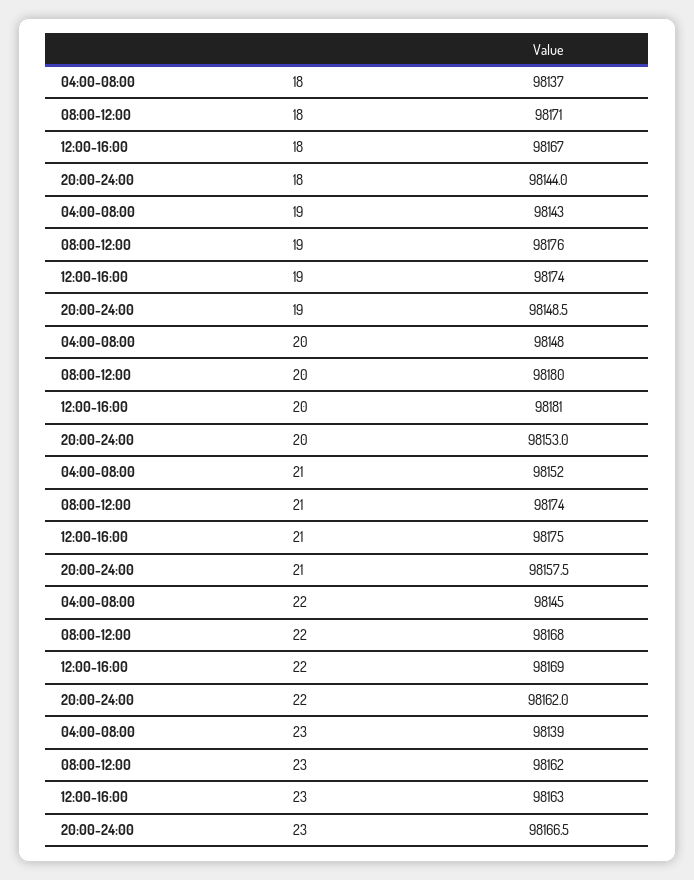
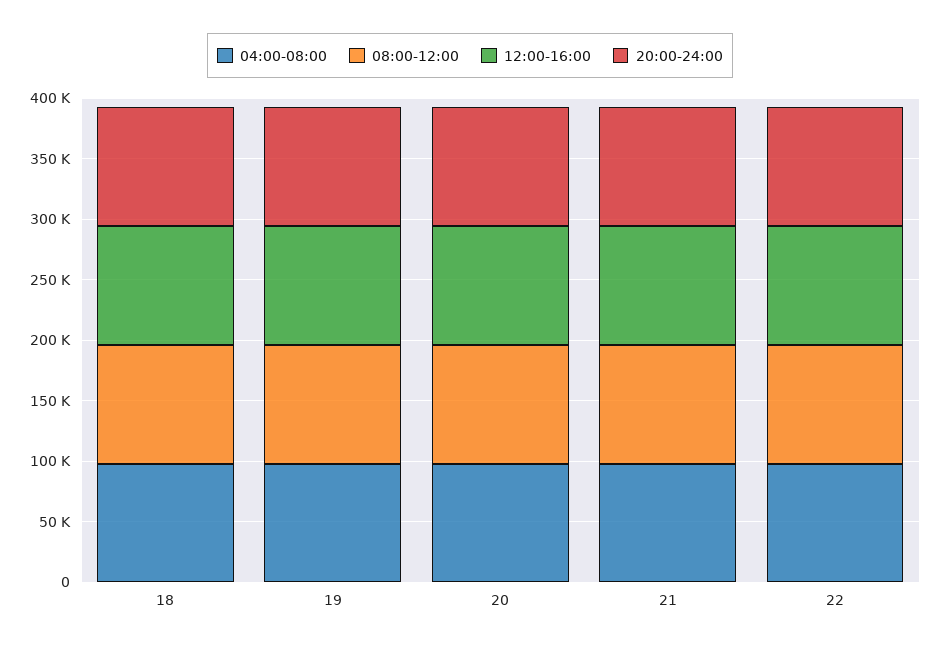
  {
    "04:00-08:00": {
      "18": 98137,
      "19": 98143,
      "20": 98148,
      "21": 98152,
-     "22": 98145,
+     "22": 98145
-     "23": 98139
    },
    "08:00-12:00": {
      "18": 98171,
      "19": 98176,
      "20": 98180,
      "21": 98174,
-     "22": 98168,
+     "22": 98168
-     "23": 98162
    },
    "12:00-16:00": {
      "18": 98167,
      "19": 98174,
      "20": 98181,
      "21": 98175,
-     "22": 98169,
+     "22": 98169
-     "23": 98163
    },
    "20:00-24:00": {
      "18": 98144,
      "19": 98148.5,
      "20": 98153,
      "21": 98157.5,
-     "22": 98162,
+     "22": 98162
-     "23": 98166.5
    }
  }

